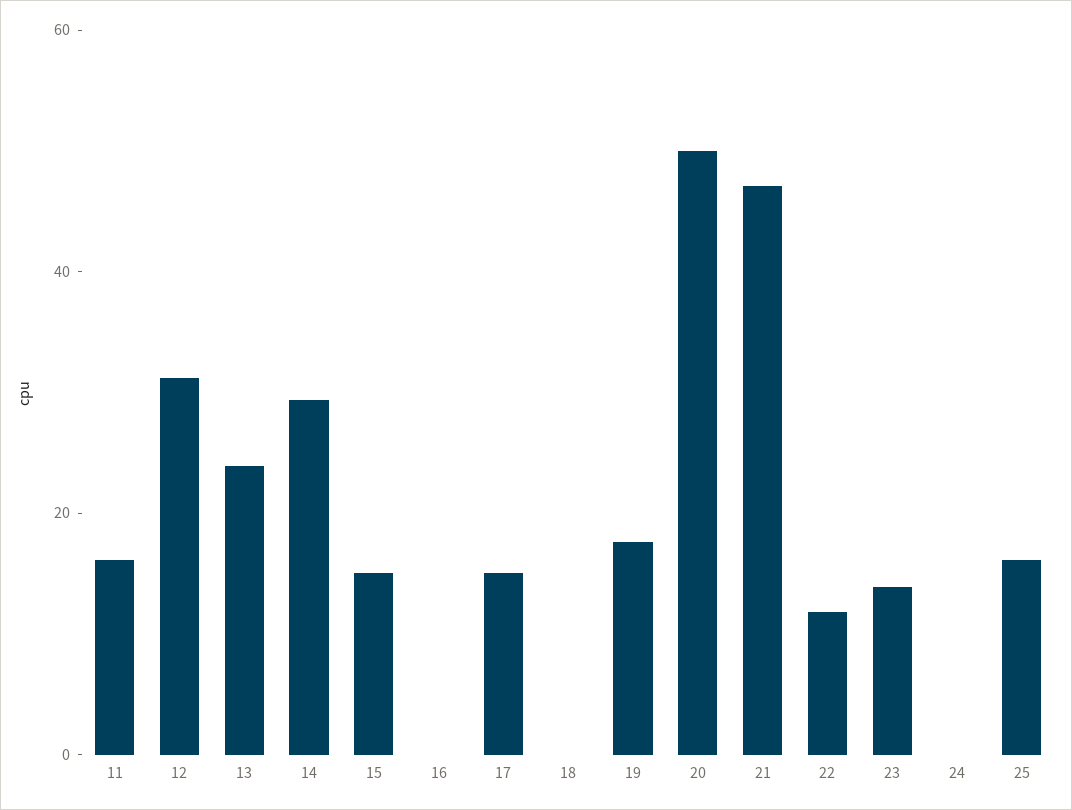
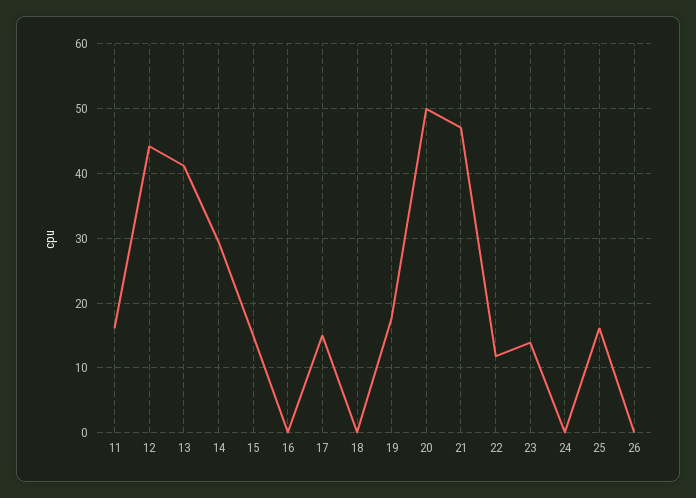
  {
    "11": 16,
-   "12": 30,
+   "12": 44,
-   "13": 25,
+   "13": 41,
    "14": 29,
    "15": 15,
    "16": 0,
    "17": 15,
    "18": 0,
    "19": 18,
    "20": 50,
    "21": 47,
    "22": 12,
    "23": 14,
    "24": 0,
-   "25": 16
+   "25": 16,
+   "26": 0
  }

